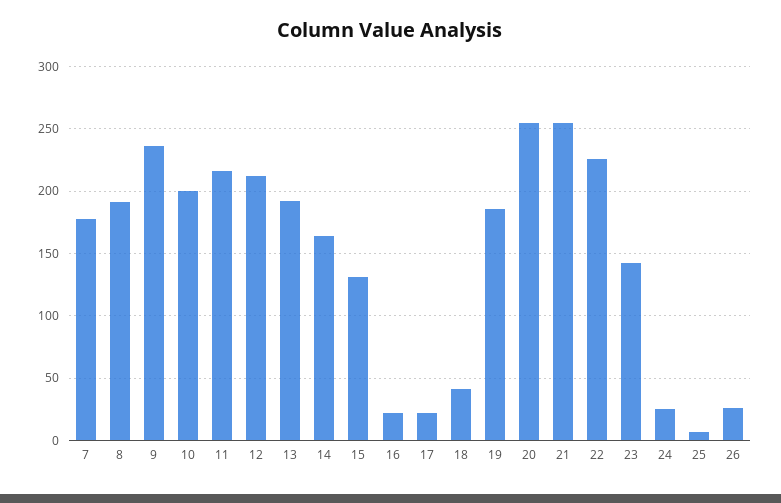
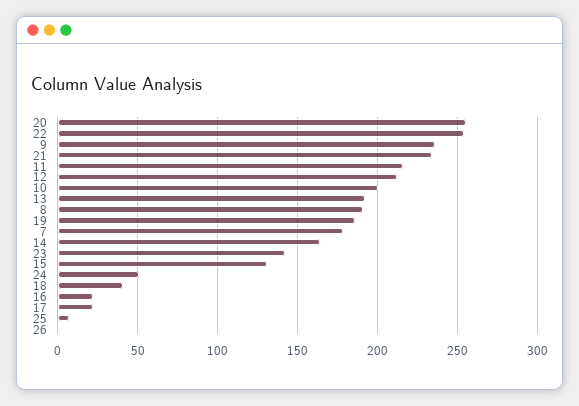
  {
    "7": 180,
    "8": 190,
    "9": 235,
    "10": 200,
    "11": 215,
    "12": 210,
    "13": 190,
    "14": 165,
    "15": 130,
    "16": 20,
    "17": 20,
    "18": 40,
    "19": 185,
    "20": 255,
-   "21": 255,
+   "21": 235,
-   "22": 225,
+   "22": 255,
    "23": 140,
-   "24": 25,
+   "24": 50,
    "25": 5,
-   "26": 25
+   "26": 0
  }

